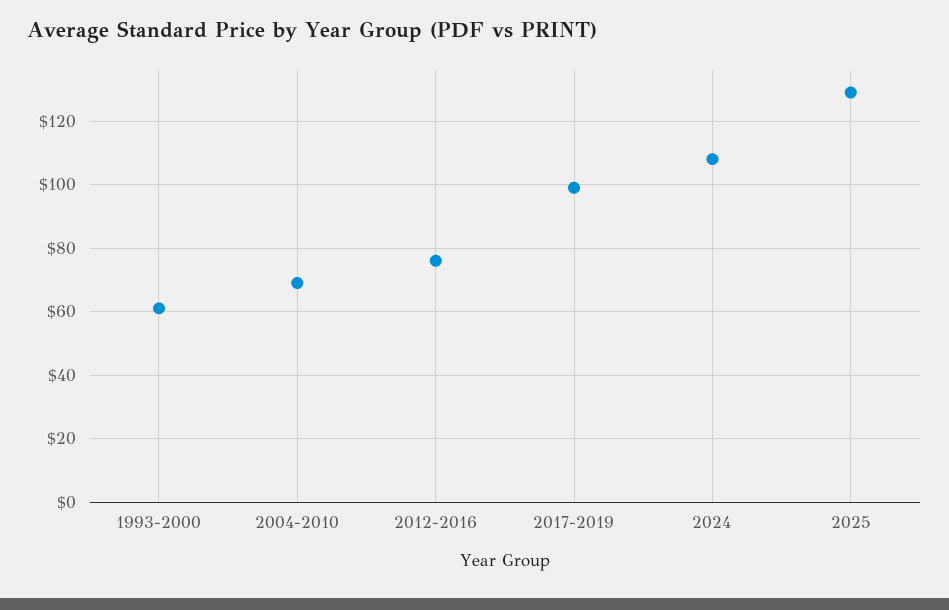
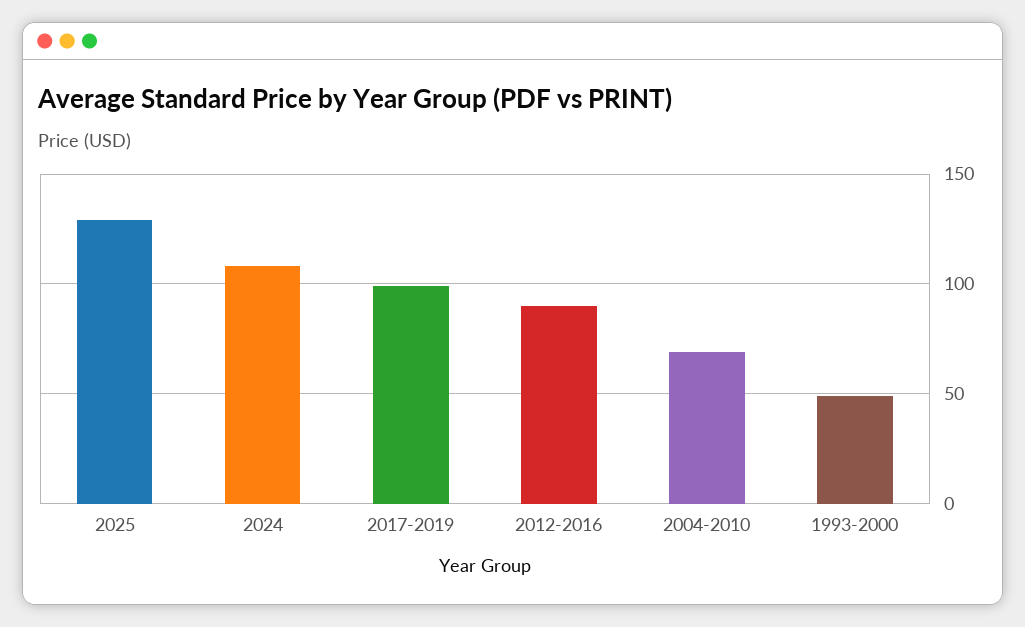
  {
-   "1993-2000": 60,
+   "1993-2000": 50,
    "2004-2010": 70,
-   "2012-2016": 75,
+   "2012-2016": 90,
    "2017-2019": 100,
    "2024": 110,
    "2025": 130
  }

